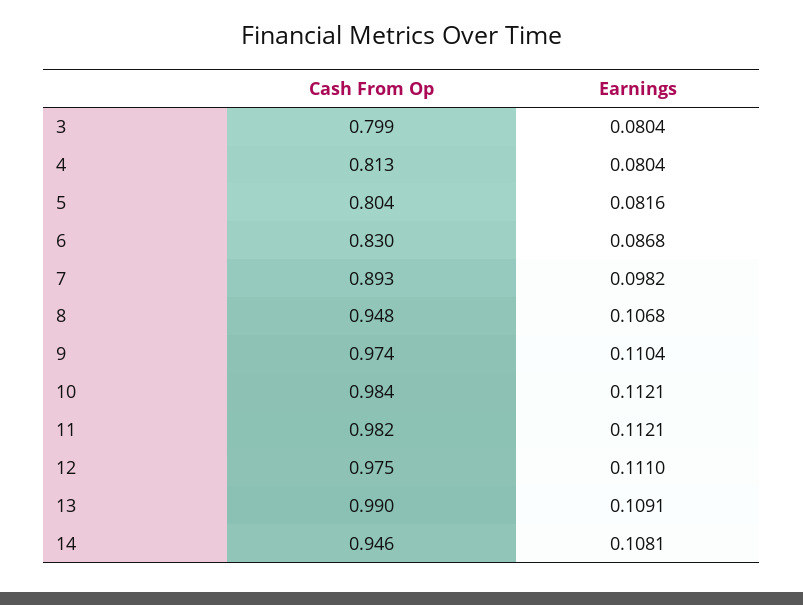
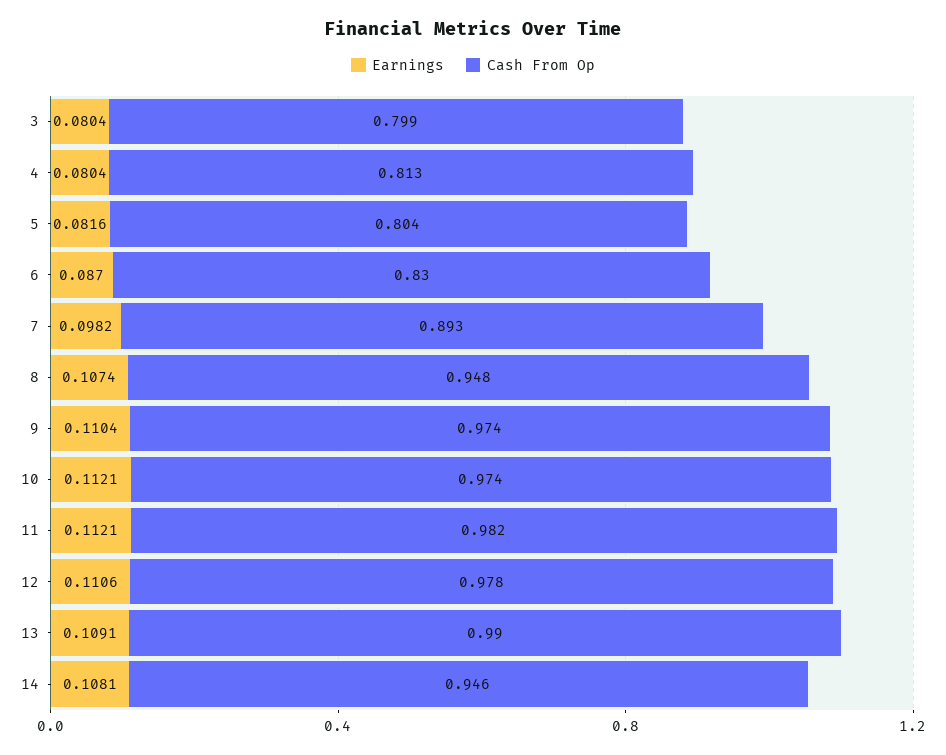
  {
    "Cash From Op": {
      "3": 0.799,
      "4": 0.813,
      "5": 0.804,
      "6": 0.83,
      "7": 0.893,
      "8": 0.948,
      "9": 0.974,
-     "10": 0.984,
+     "10": 0.974,
      "11": 0.982,
-     "12": 0.975,
+     "12": 0.978,
      "13": 0.99,
      "14": 0.946
    },
    "Earnings": {
      "3": 0.0804,
      "4": 0.0804,
      "5": 0.0816,
-     "6": 0.0868,
+     "6": 0.087,
      "7": 0.0982,
-     "8": 0.1068,
+     "8": 0.1074,
      "9": 0.1104,
      "10": 0.1121,
      "11": 0.1121,
-     "12": 0.111,
+     "12": 0.1106,
      "13": 0.1091,
      "14": 0.1081
    }
  }

